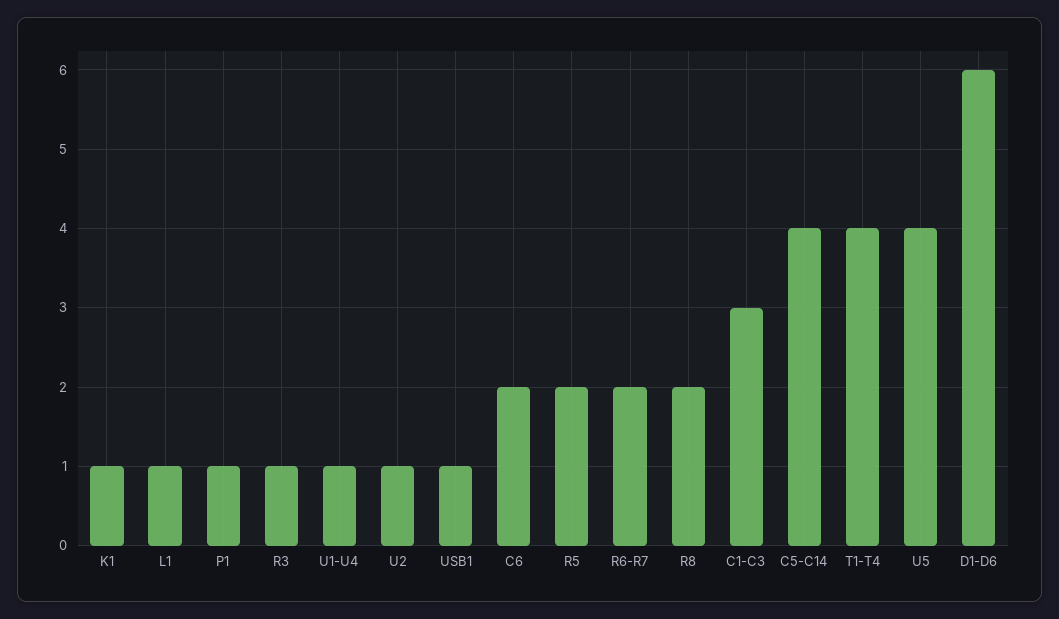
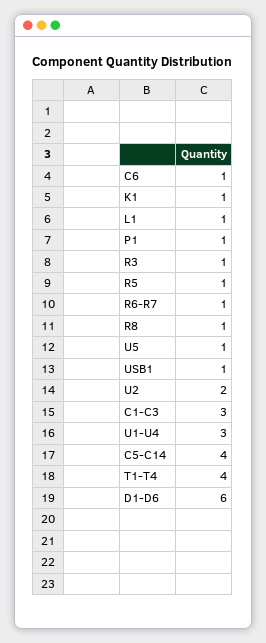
  {
    "K1": 1,
    "L1": 1,
    "P1": 1,
    "R3": 1,
-   "U1-U4": 1,
+   "U1-U4": 3,
-   "U2": 1,
+   "U2": 2,
    "USB1": 1,
-   "C6": 2,
+   "C6": 1,
-   "R5": 2,
+   "R5": 1,
-   "R6-R7": 2,
+   "R6-R7": 1,
-   "R8": 2,
+   "R8": 1,
    "C1-C3": 3,
    "C5-C14": 4,
    "T1-T4": 4,
-   "U5": 4,
+   "U5": 1,
    "D1-D6": 6
  }

